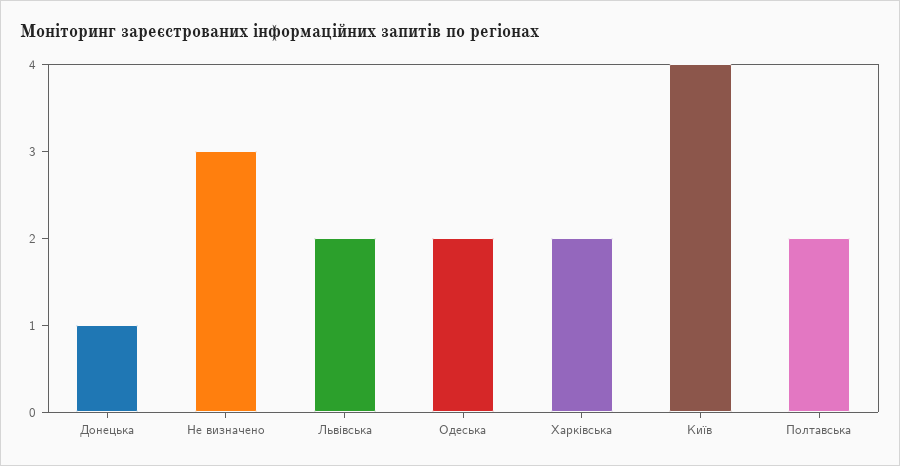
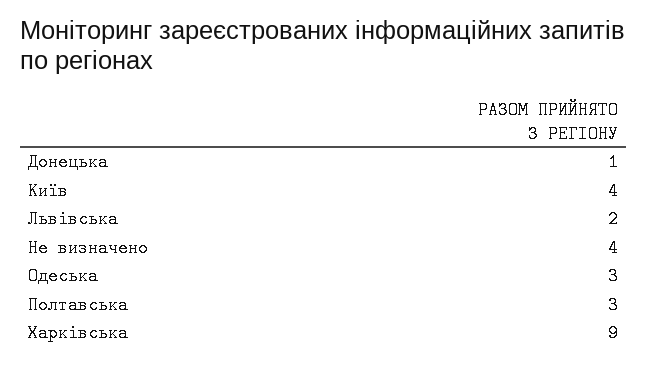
  {
    "Донецька": 1,
-   "Не визначено": 3,
+   "Не визначено": 4,
    "Львівська": 2,
-   "Одеська": 2,
+   "Одеська": 3,
-   "Харківська": 2,
+   "Харківська": 9,
    "Київ": 4,
-   "Полтавська": 2
+   "Полтавська": 3
  }

